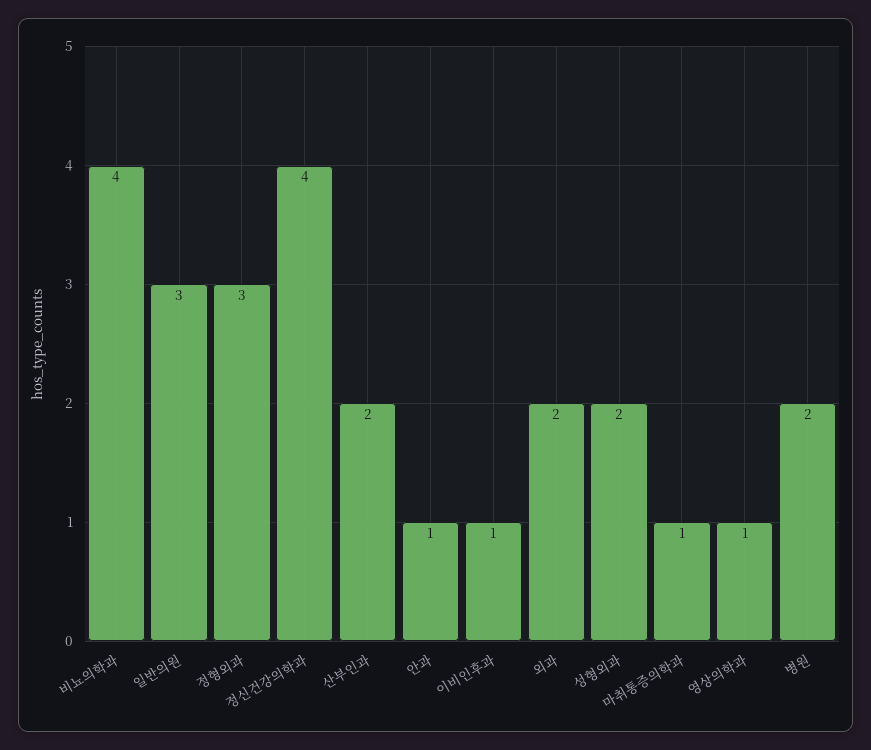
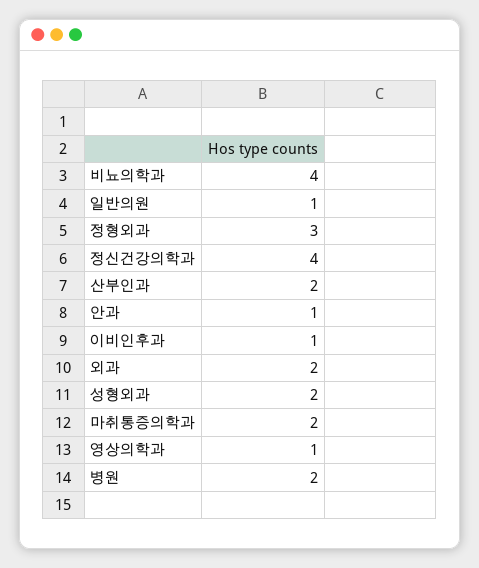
  {
    "비뇨의학과": 4,
-   "일반의원": 3,
+   "일반의원": 1,
    "정형외과": 3,
    "정신건강의학과": 4,
    "산부인과": 2,
    "안과": 1,
    "이비인후과": 1,
    "외과": 2,
    "성형외과": 2,
-   "마취통증의학과": 1,
+   "마취통증의학과": 2,
    "영상의학과": 1,
    "병원": 2
  }

